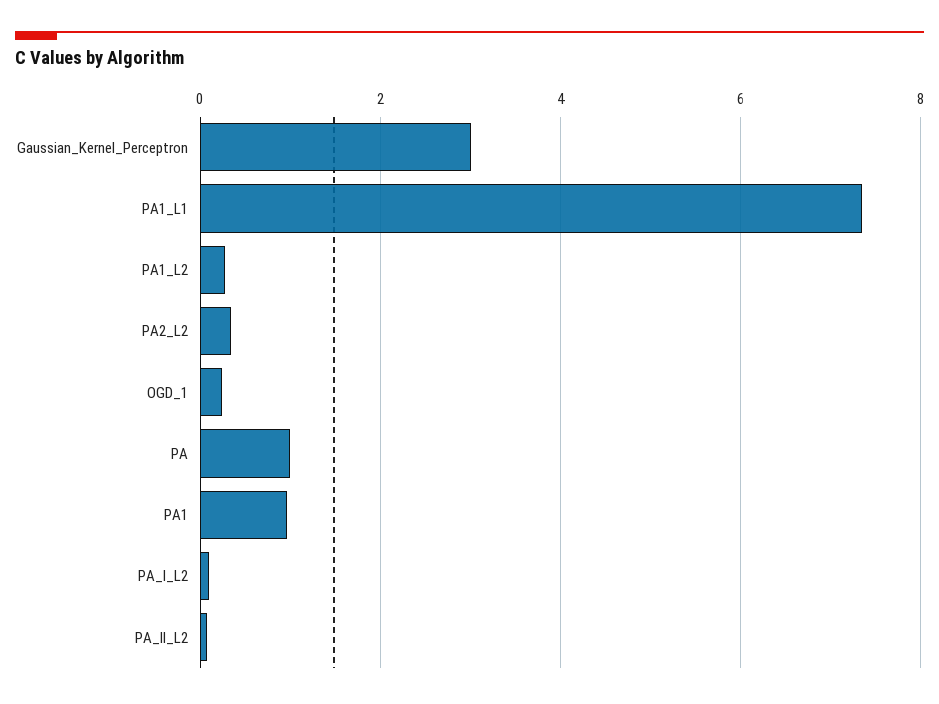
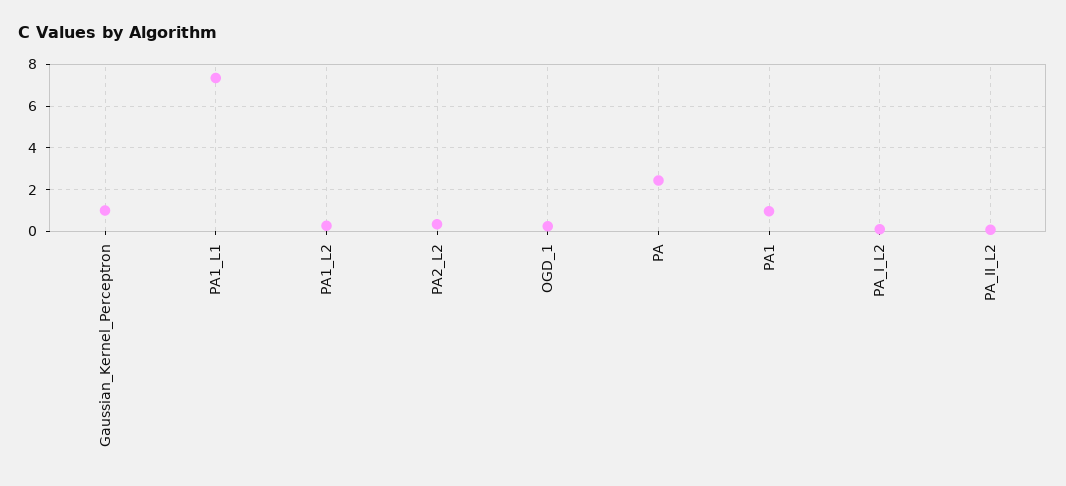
  {
-   "Gaussian_Kernel_Perceptron": 3,
+   "Gaussian_Kernel_Perceptron": 1,
    "PA1_L1": 7.4,
    "PA1_L2": 0.2,
    "PA2_L2": 0.4,
    "OGD_1": 0.2,
-   "PA": 1,
+   "PA": 2.5,
    "PA1": 1,
    "PA_I_L2": 0.2,
    "PA_II_L2": 0
  }

